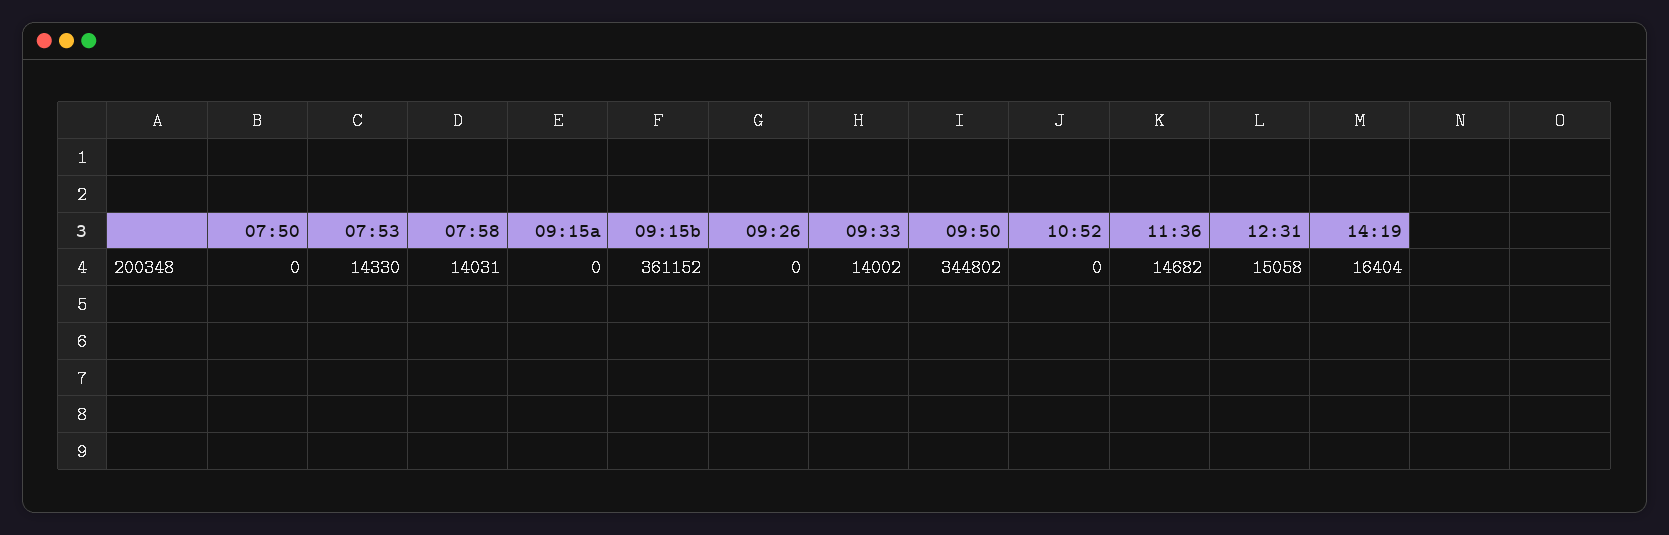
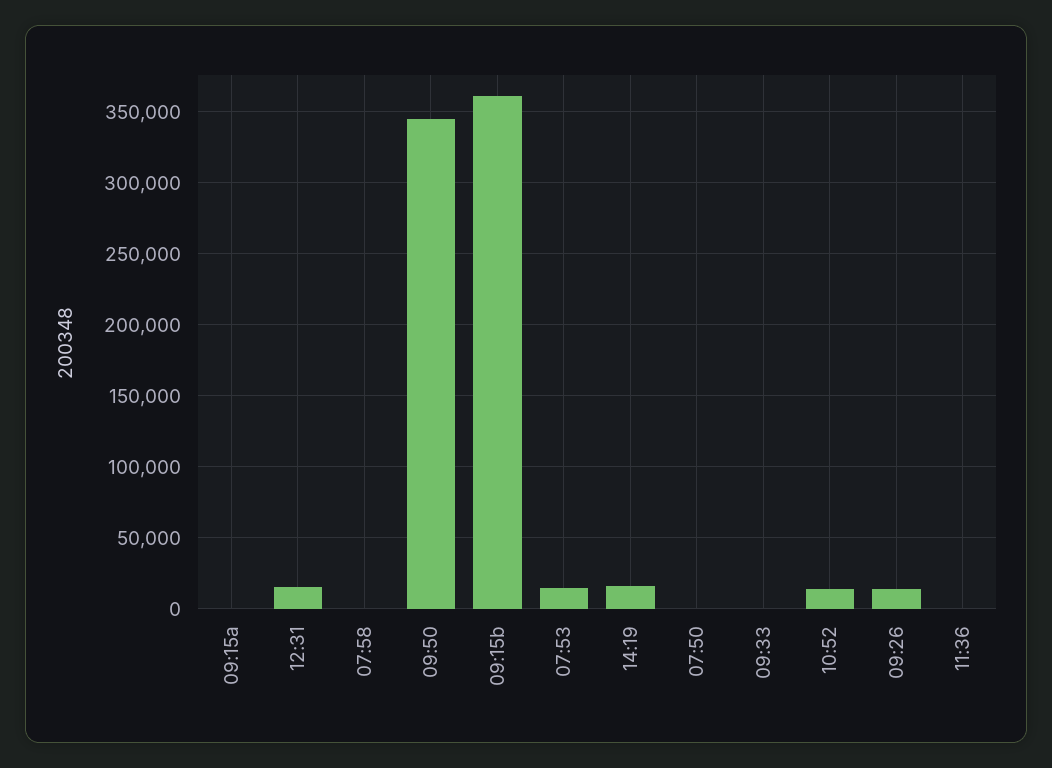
  {
    "07:50": 0,
    "07:53": 14330,
-   "07:58": 14031,
+   "07:58": 0,
    "09:15a": 0,
    "09:15b": 361152,
-   "09:26": 0,
+   "09:26": 15000,
-   "09:33": 14002,
+   "09:33": 0,
    "09:50": 344802,
-   "10:52": 0,
+   "10:52": 15000,
-   "11:36": 14682,
+   "11:36": 0,
    "12:31": 15058,
    "14:19": 16404
  }

